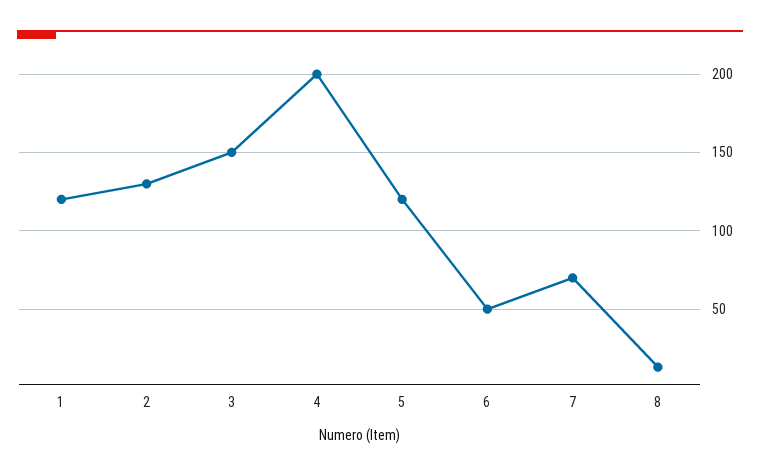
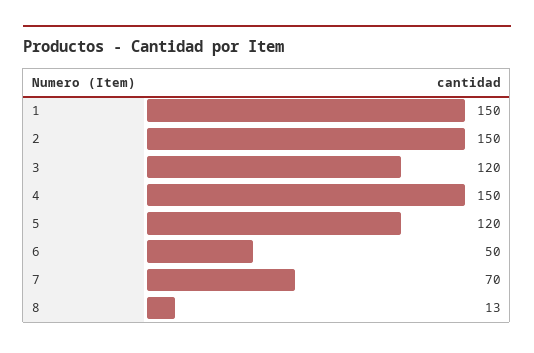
  {
-   "1": 120,
+   "1": 150,
-   "2": 130,
+   "2": 150,
-   "3": 150,
+   "3": 120,
-   "4": 200,
+   "4": 150,
    "5": 120,
    "6": 50,
    "7": 70,
    "8": 13
  }

